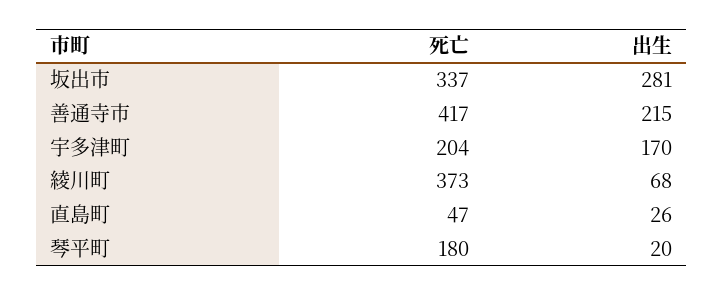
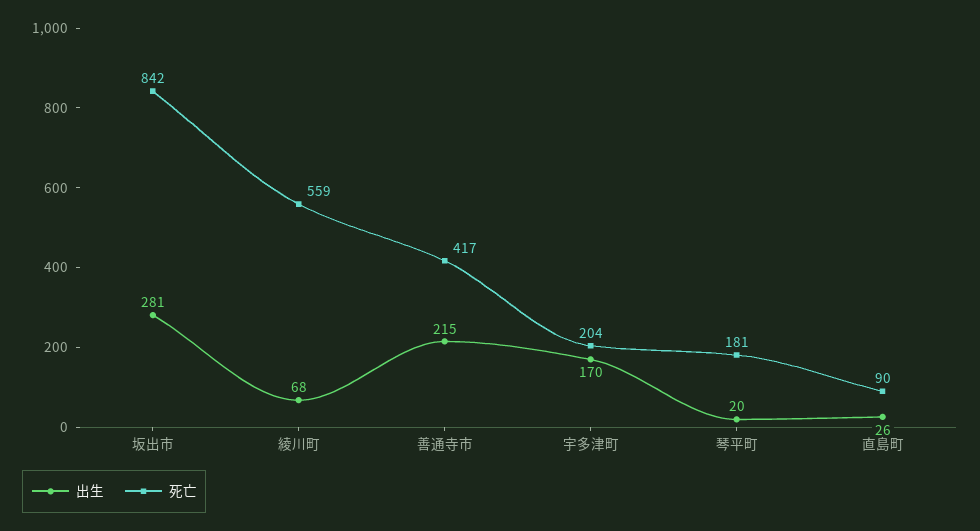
  {
    "死亡": {
-     "坂出市": 337,
+     "坂出市": 842,
      "善通寺市": 417,
      "宇多津町": 204,
-     "綾川町": 373,
+     "綾川町": 559,
-     "直島町": 47,
+     "直島町": 90,
-     "琴平町": 180
+     "琴平町": 181
    },
    "出生": {
      "坂出市": 281,
      "善通寺市": 215,
      "宇多津町": 170,
      "綾川町": 68,
      "直島町": 26,
      "琴平町": 20
    }
  }

